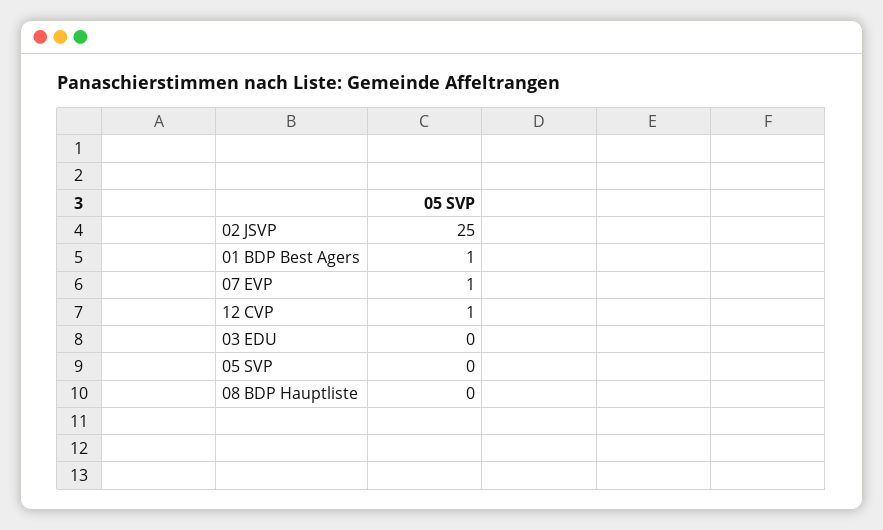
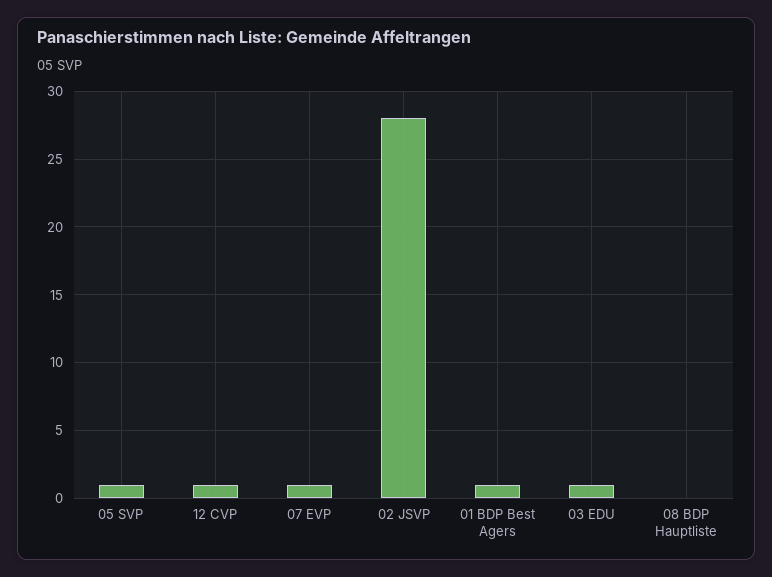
  {
-   "02 JSVP": 25,
+   "02 JSVP": 28,
    "01 BDP Best Agers": 1,
    "07 EVP": 1,
    "12 CVP": 1,
-   "03 EDU": 0,
+   "03 EDU": 1,
-   "05 SVP": 0,
+   "05 SVP": 1,
    "08 BDP Hauptliste": 0
  }

